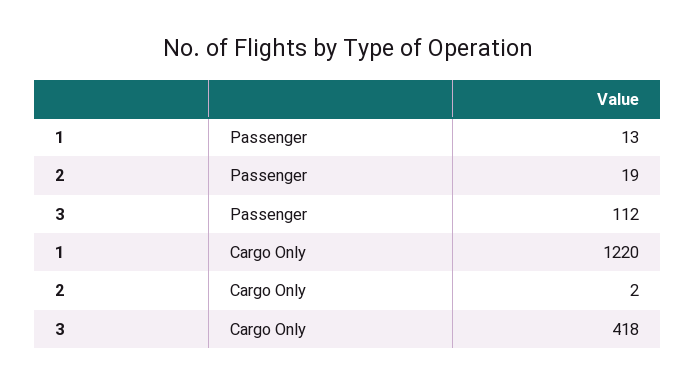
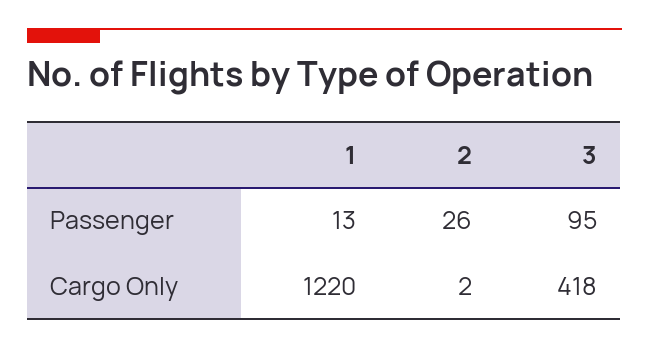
  {
    "1": {
      "Passenger": 13,
      "Cargo Only": 1220
    },
    "2": {
-     "Passenger": 19,
+     "Passenger": 26,
      "Cargo Only": 2
    },
    "3": {
-     "Passenger": 112,
+     "Passenger": 95,
      "Cargo Only": 418
    }
  }

